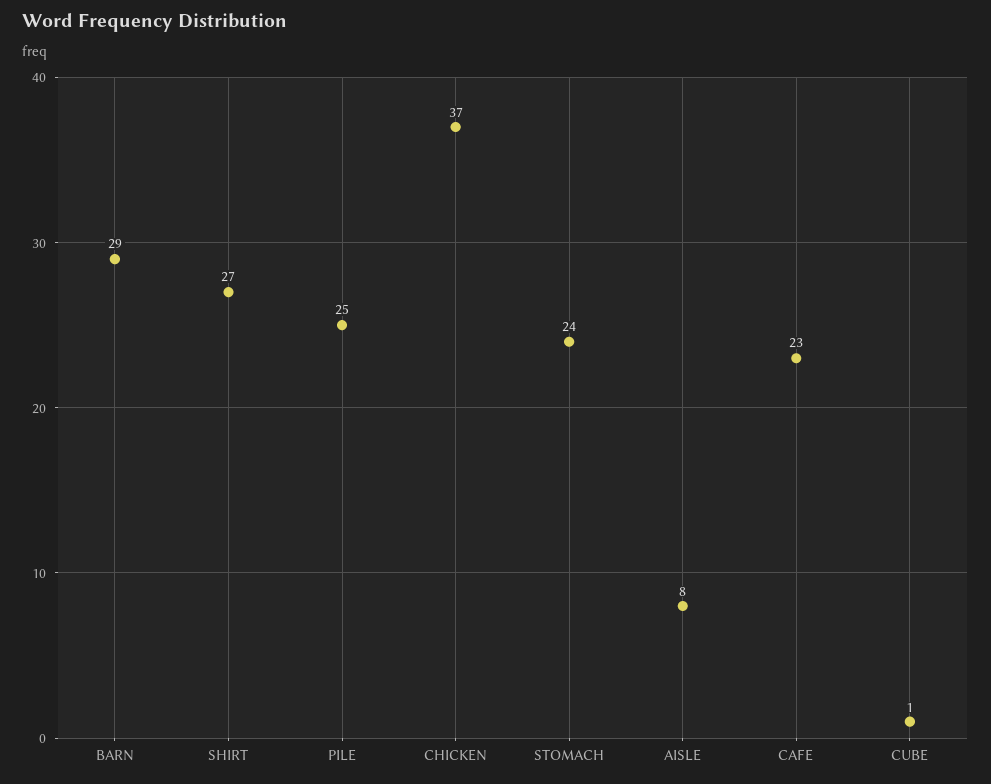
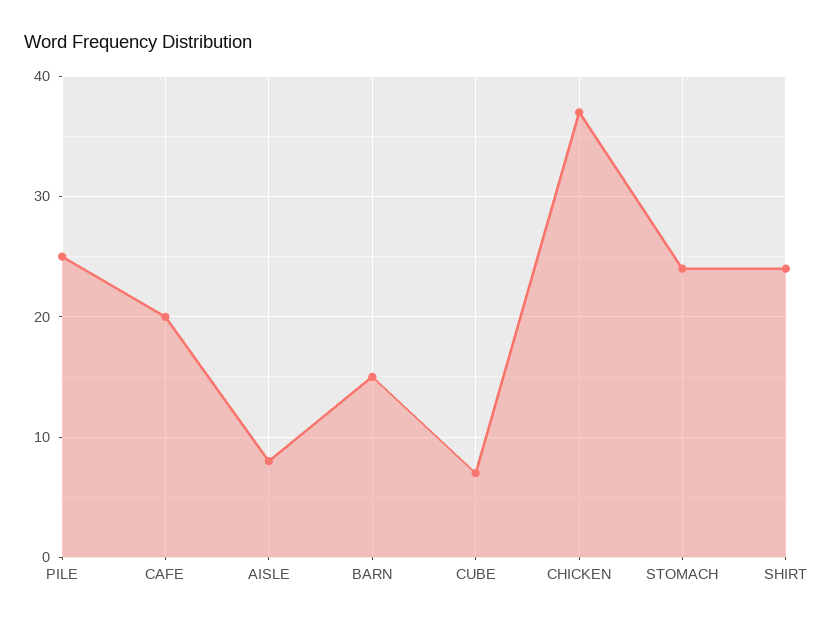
  {
-   "BARN": 29,
+   "BARN": 15,
-   "SHIRT": 27,
+   "SHIRT": 24,
    "PILE": 25,
    "CHICKEN": 37,
    "STOMACH": 24,
    "AISLE": 8,
-   "CAFE": 23,
+   "CAFE": 20,
-   "CUBE": 1
+   "CUBE": 7
  }

